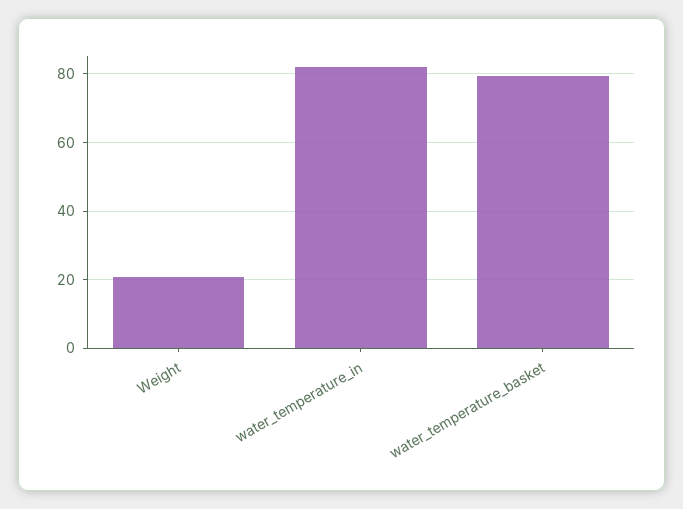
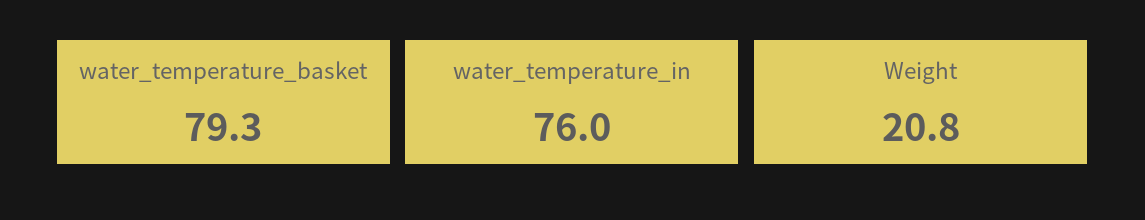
  {
    "Weight": 20.8,
-   "water_temperature_in": 82,
+   "water_temperature_in": 76,
    "water_temperature_basket": 79.3
  }

